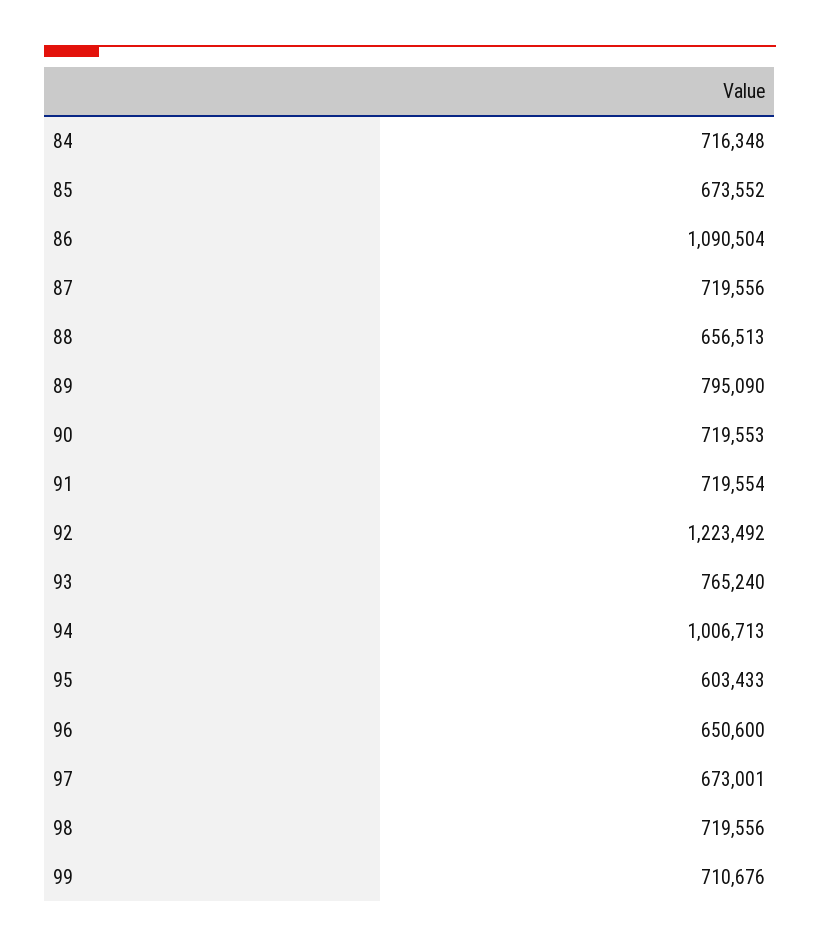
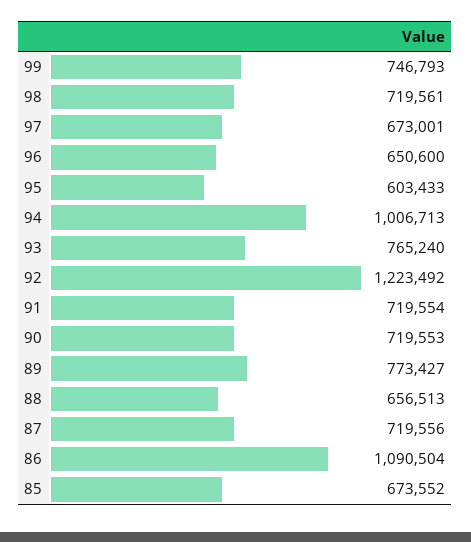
  {
-   "84": 716348,
    "85": 673552,
    "86": 1090504,
    "87": 719556,
    "88": 656513,
-   "89": 795090,
+   "89": 773427,
    "90": 719553,
    "91": 719554,
    "92": 1223492,
    "93": 765240,
    "94": 1006713,
    "95": 603433,
    "96": 650600,
    "97": 673001,
-   "98": 719556,
+   "98": 719561,
-   "99": 710676
+   "99": 746793
  }

